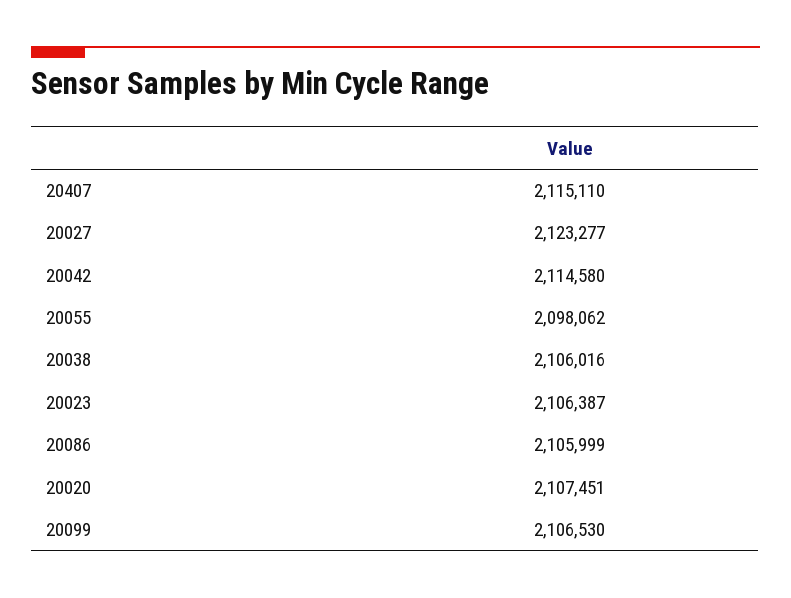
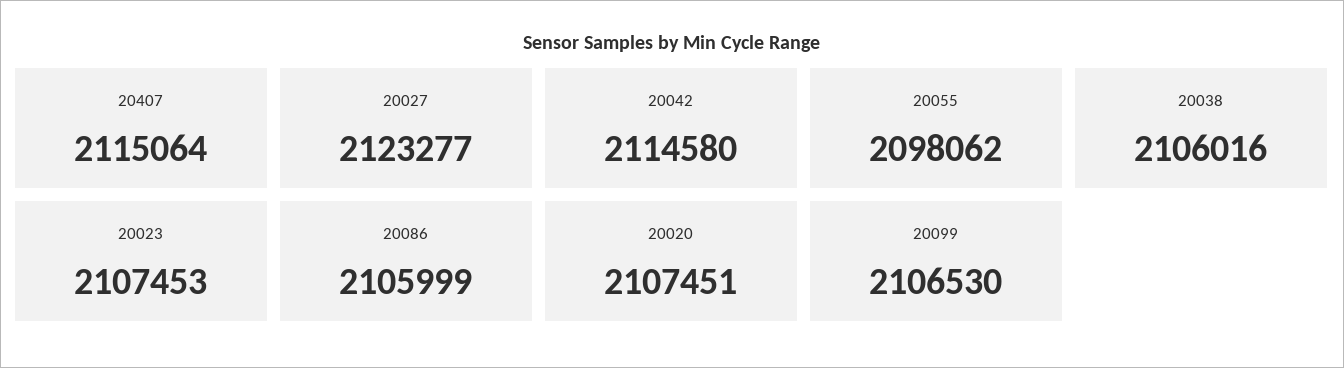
  {
-   "20407": 2115110,
+   "20407": 2115064,
    "20027": 2123277,
    "20042": 2114580,
    "20055": 2098062,
    "20038": 2106016,
-   "20023": 2106387,
+   "20023": 2107453,
    "20086": 2105999,
    "20020": 2107451,
    "20099": 2106530
  }

